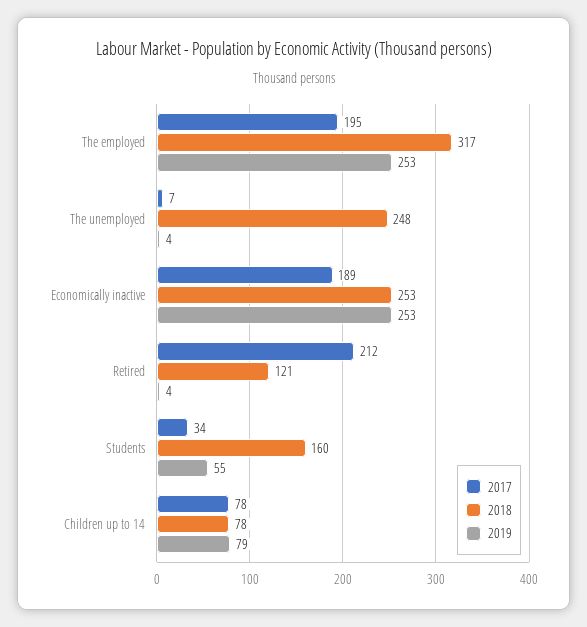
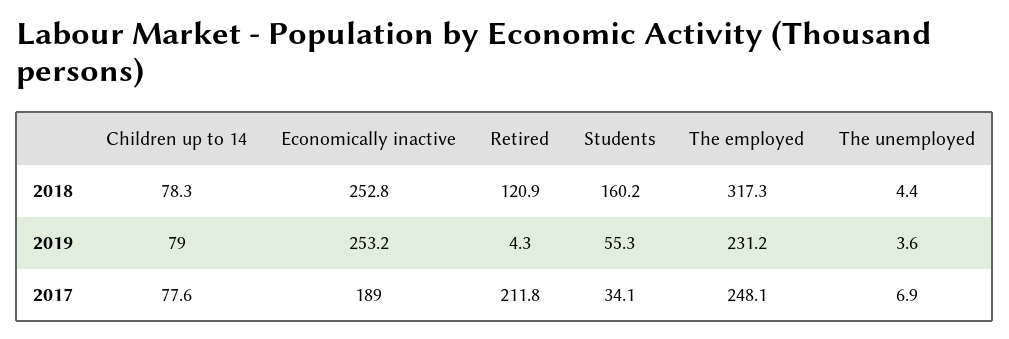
  {
    "2017": {
-     "The employed": 195,
+     "The employed": 248.1,
      "The unemployed": 6.9,
      "Economically inactive": 189,
      "Retired": 211.8,
      "Students": 34.1,
      "Children up to 14": 77.6
    },
    "2018": {
      "The employed": 317.3,
-     "The unemployed": 248,
+     "The unemployed": 4.4,
      "Economically inactive": 252.8,
      "Retired": 120.9,
      "Students": 160.2,
      "Children up to 14": 78.3
    },
    "2019": {
-     "The employed": 253,
+     "The employed": 231.2,
      "The unemployed": 3.6,
      "Economically inactive": 253.2,
      "Retired": 4.3,
      "Students": 55.3,
      "Children up to 14": 79
    }
  }

